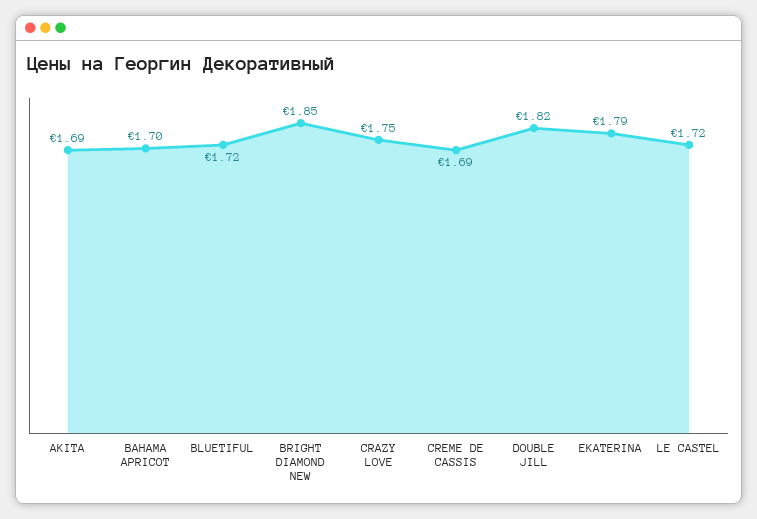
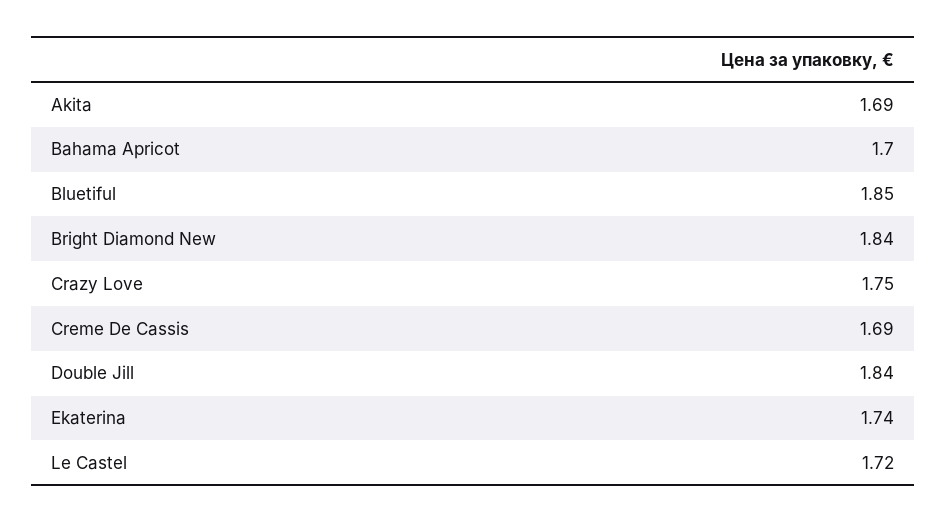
  {
    "AKITA": 1.69,
    "BAHAMA APRICOT": 1.7,
-   "BLUETIFUL": 1.72,
+   "BLUETIFUL": 1.85,
-   "BRIGHT DIAMOND NEW": 1.85,
+   "BRIGHT DIAMOND NEW": 1.84,
    "CRAZY LOVE": 1.75,
    "CREME DE CASSIS": 1.69,
-   "DOUBLE JILL": 1.82,
+   "DOUBLE JILL": 1.84,
-   "EKATERINA": 1.79,
+   "EKATERINA": 1.74,
    "LE CASTEL": 1.72
  }

